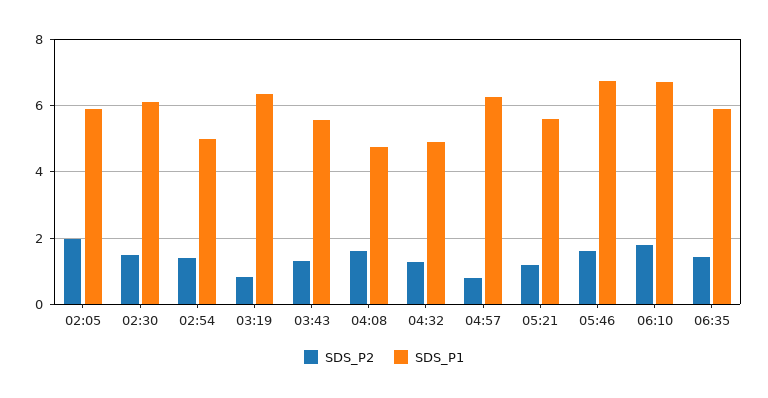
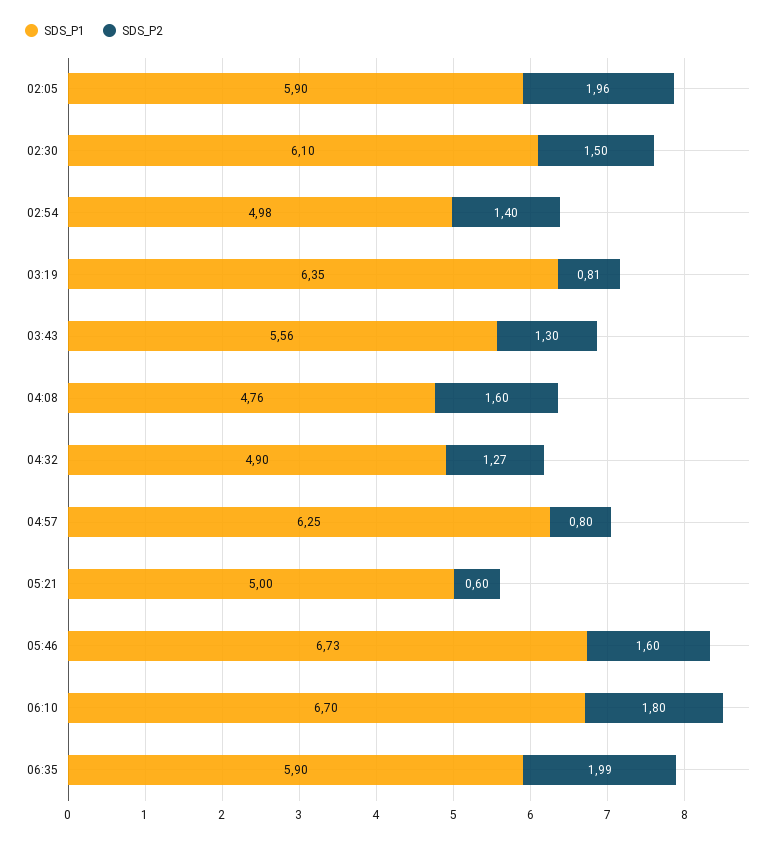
  {
    "SDS_P2": {
      "02:05": 1.96,
      "02:30": 1.5,
      "02:54": 1.4,
      "03:19": 0.81,
      "03:43": 1.3,
      "04:08": 1.6,
      "04:32": 1.27,
      "04:57": 0.8,
-     "05:21": 1.2,
+     "05:21": 0.6,
      "05:46": 1.6,
      "06:10": 1.8,
-     "06:35": 1.4
+     "06:35": 1.99
    },
    "SDS_P1": {
      "02:05": 5.9,
      "02:30": 6.1,
      "02:54": 4.98,
      "03:19": 6.35,
      "03:43": 5.56,
      "04:08": 4.76,
      "04:32": 4.9,
      "04:57": 6.25,
-     "05:21": 5.6,
+     "05:21": 5,
      "05:46": 6.73,
      "06:10": 6.7,
      "06:35": 5.9
    }
  }

